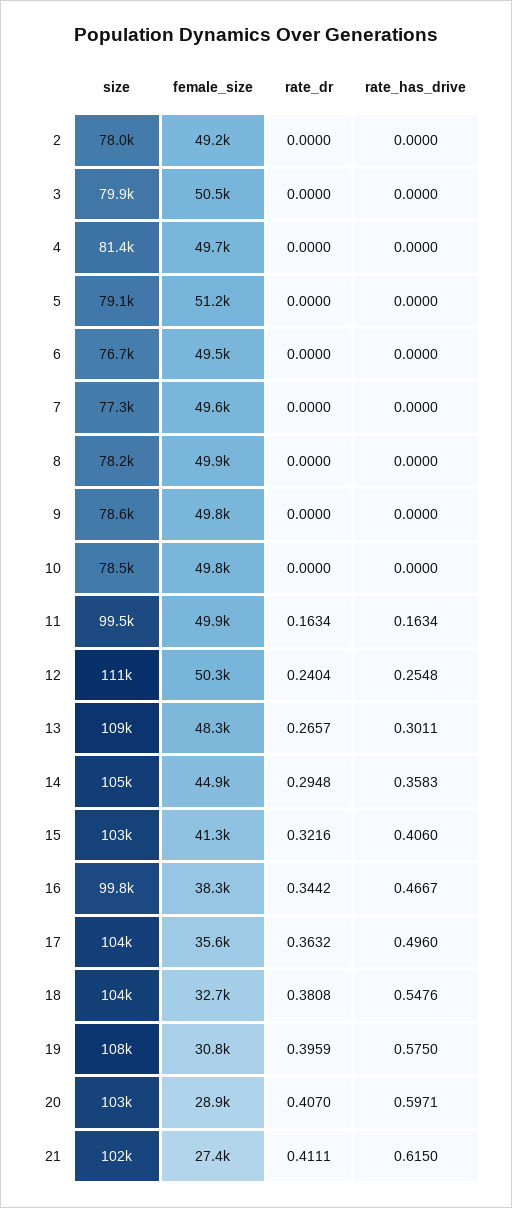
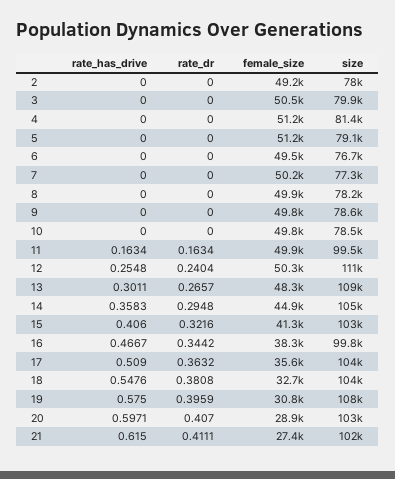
  {
    "size": {
      "2": 78000,
      "3": 79900,
      "4": 81400,
      "5": 79100,
      "6": 76700,
      "7": 77300,
      "8": 78200,
      "9": 78600,
      "10": 78500,
      "11": 99500,
      "12": 111000,
      "13": 109000,
      "14": 105000,
      "15": 103000,
      "16": 99800,
      "17": 104000,
      "18": 104000,
      "19": 108000,
      "20": 103000,
      "21": 102000
    },
    "female_size": {
      "2": 49200,
      "3": 50500,
-     "4": 49700,
+     "4": 51200,
      "5": 51200,
      "6": 49500,
-     "7": 49600,
+     "7": 50200,
      "8": 49900,
      "9": 49800,
      "10": 49800,
      "11": 49900,
      "12": 50300,
      "13": 48300,
      "14": 44900,
      "15": 41300,
      "16": 38300,
      "17": 35600,
      "18": 32700,
      "19": 30800,
      "20": 28900,
      "21": 27400
    },
    "rate_dr": {
      "2": 0,
      "3": 0,
      "4": 0,
      "5": 0,
      "6": 0,
      "7": 0,
      "8": 0,
      "9": 0,
      "10": 0,
      "11": 0.1634,
      "12": 0.2404,
      "13": 0.2657,
      "14": 0.2948,
      "15": 0.3216,
      "16": 0.3442,
      "17": 0.3632,
      "18": 0.3808,
      "19": 0.3959,
      "20": 0.407,
      "21": 0.4111
    },
    "rate_has_drive": {
      "2": 0,
      "3": 0,
      "4": 0,
      "5": 0,
      "6": 0,
      "7": 0,
      "8": 0,
      "9": 0,
      "10": 0,
      "11": 0.1634,
      "12": 0.2548,
      "13": 0.3011,
      "14": 0.3583,
      "15": 0.406,
      "16": 0.4667,
-     "17": 0.496,
+     "17": 0.509,
      "18": 0.5476,
      "19": 0.575,
      "20": 0.5971,
      "21": 0.615
    }
  }

